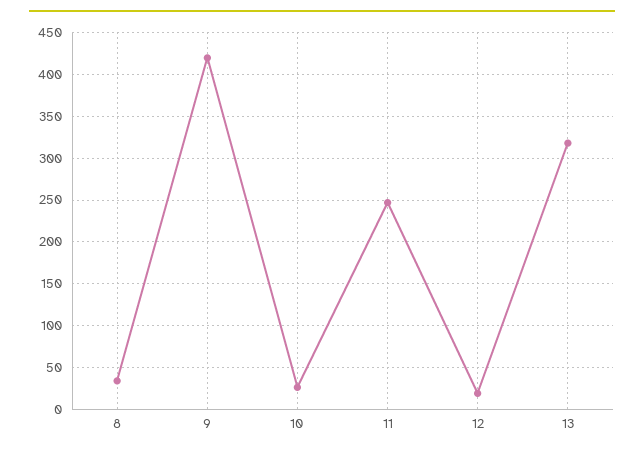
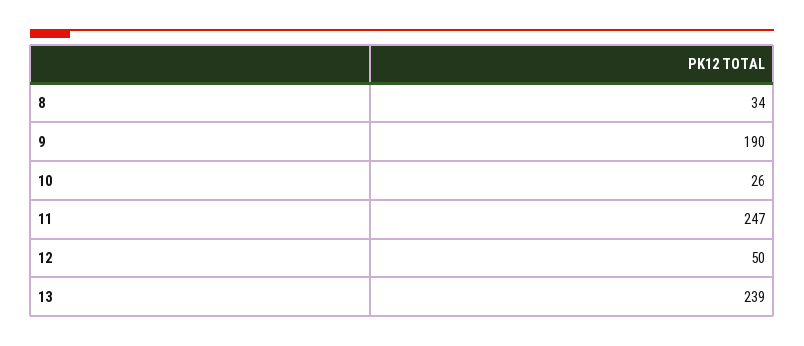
  {
    "8": 34,
-   "9": 420,
+   "9": 190,
    "10": 26,
    "11": 247,
-   "12": 20,
+   "12": 50,
-   "13": 320
+   "13": 239
  }

